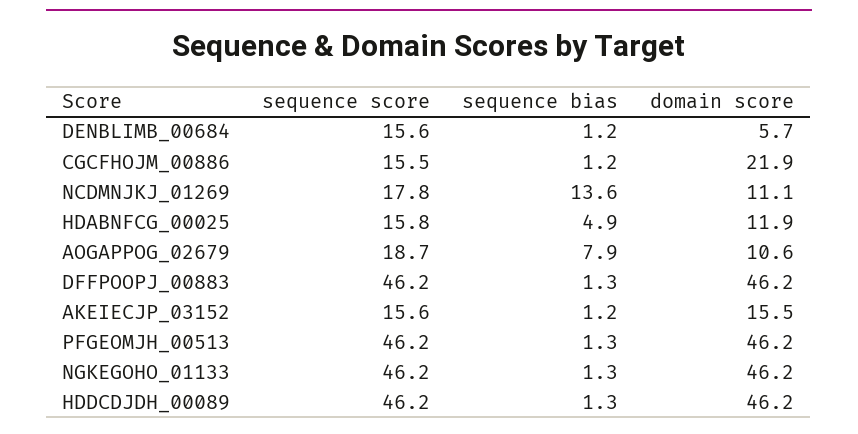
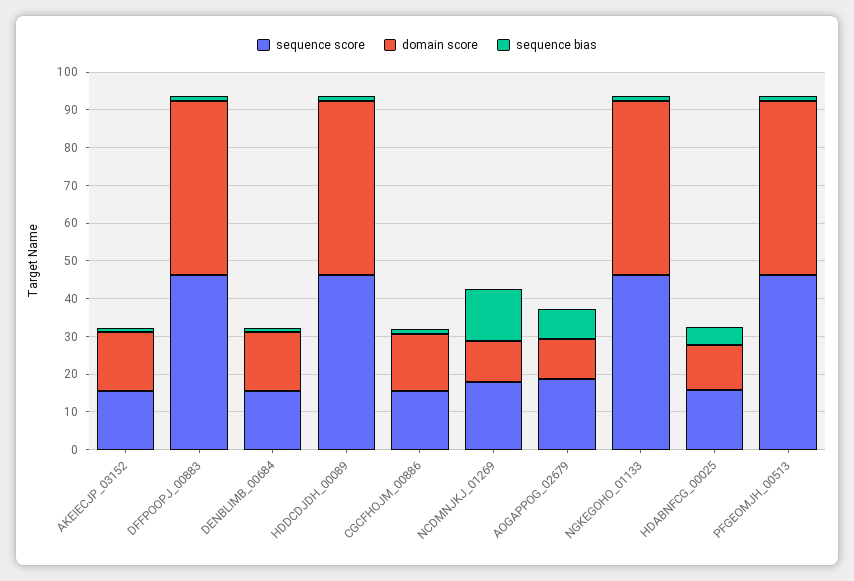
  {
    "sequence score": {
      "DENBLIMB_00684": 15.6,
      "CGCFHOJM_00886": 15.5,
      "NCDMNJKJ_01269": 17.8,
      "HDABNFCG_00025": 15.8,
      "AOGAPPOG_02679": 18.7,
      "DFFPOOPJ_00883": 46.2,
      "AKEIECJP_03152": 15.6,
      "PFGEOMJH_00513": 46.2,
      "NGKEGOHO_01133": 46.2,
      "HDDCDJDH_00089": 46.2
    },
    "sequence bias": {
      "DENBLIMB_00684": 1.2,
      "CGCFHOJM_00886": 1.2,
      "NCDMNJKJ_01269": 13.6,
      "HDABNFCG_00025": 4.9,
      "AOGAPPOG_02679": 7.9,
      "DFFPOOPJ_00883": 1.3,
      "AKEIECJP_03152": 1.2,
      "PFGEOMJH_00513": 1.3,
      "NGKEGOHO_01133": 1.3,
      "HDDCDJDH_00089": 1.3
    },
    "domain score": {
-     "DENBLIMB_00684": 5.7,
+     "DENBLIMB_00684": 15,
-     "CGCFHOJM_00886": 21.9,
+     "CGCFHOJM_00886": 15,
      "NCDMNJKJ_01269": 11.1,
      "HDABNFCG_00025": 11.9,
      "AOGAPPOG_02679": 10.6,
      "DFFPOOPJ_00883": 46.2,
      "AKEIECJP_03152": 15.5,
      "PFGEOMJH_00513": 46.2,
      "NGKEGOHO_01133": 46.2,
      "HDDCDJDH_00089": 46.2
    }
  }

